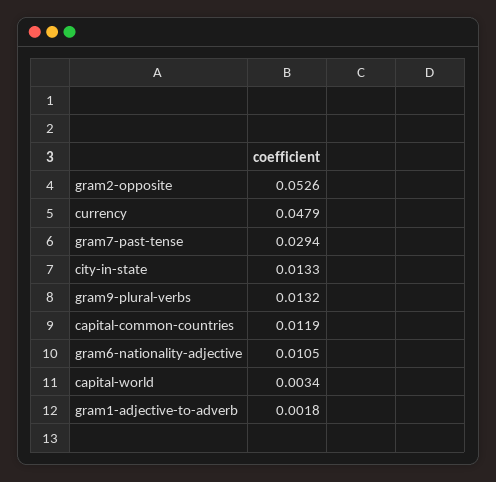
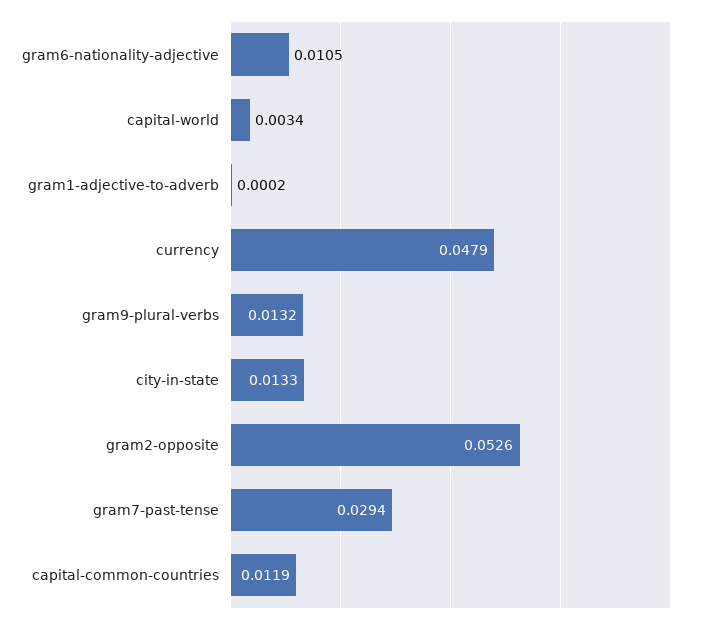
  {
    "gram2-opposite": 0.0526,
    "currency": 0.0479,
    "gram7-past-tense": 0.0294,
    "city-in-state": 0.0133,
    "gram9-plural-verbs": 0.0132,
    "capital-common-countries": 0.0119,
    "gram6-nationality-adjective": 0.0105,
    "capital-world": 0.0034,
-   "gram1-adjective-to-adverb": 0.0018
+   "gram1-adjective-to-adverb": 0.0002
  }

